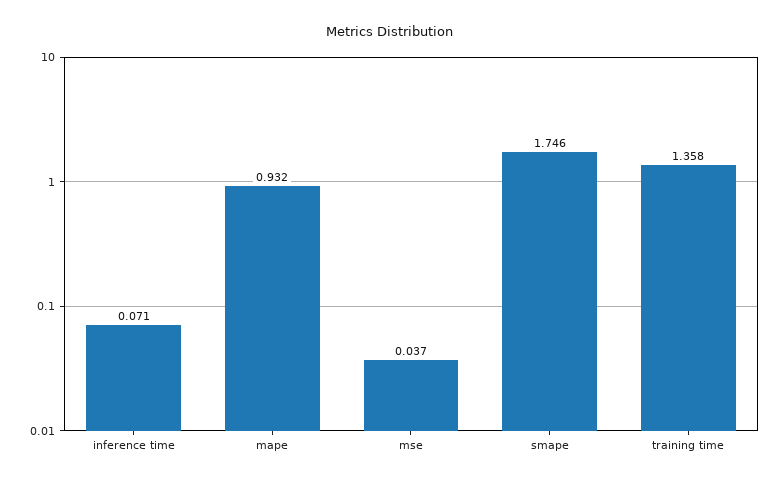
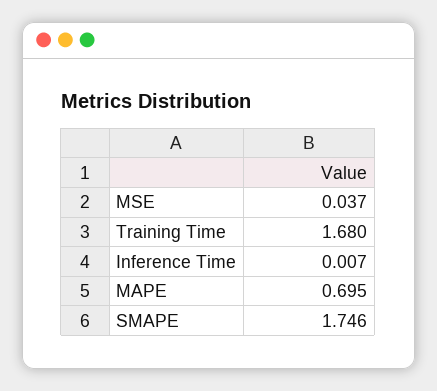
  {
-   "inference time": 0.071,
+   "inference time": 0.007,
-   "mape": 0.932,
+   "mape": 0.695,
    "mse": 0.037,
    "smape": 1.746,
-   "training time": 1.358
+   "training time": 1.68
  }

